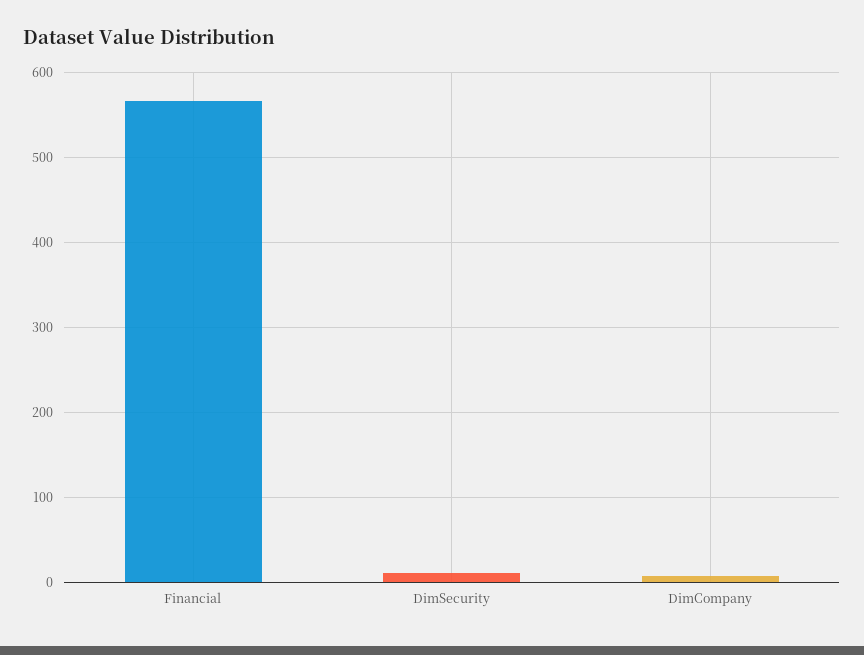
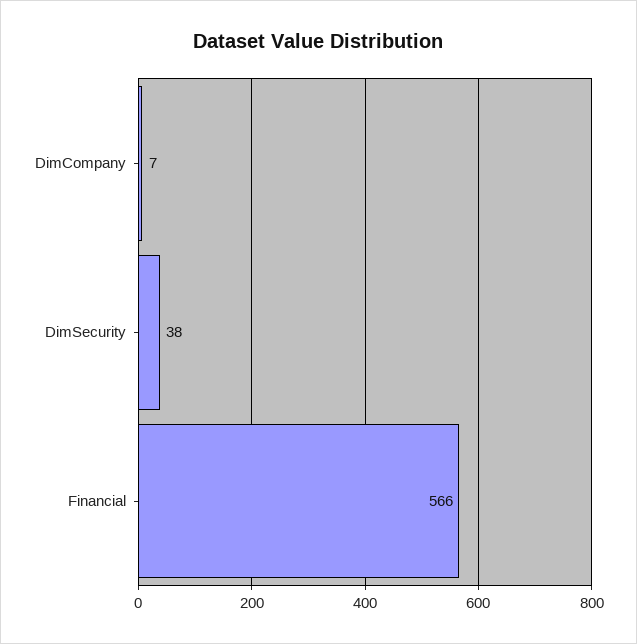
  {
    "Financial": 566,
-   "DimSecurity": 10,
+   "DimSecurity": 38,
    "DimCompany": 7
  }

